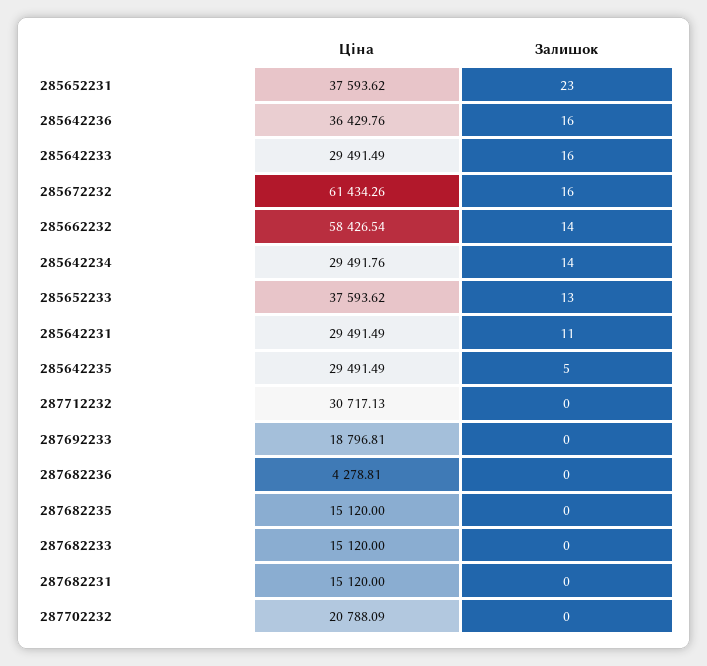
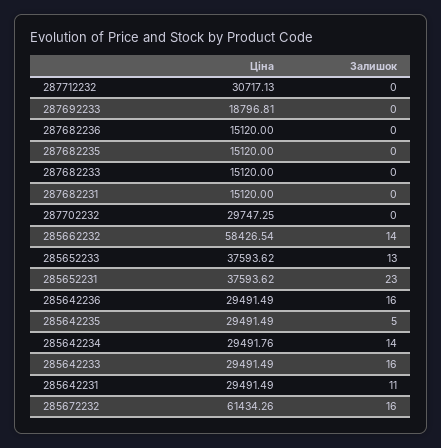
  {
    "Ціна": {
      "285652231": 37593.62,
-     "285642236": 36429.76,
+     "285642236": 29491.49,
      "285642233": 29491.49,
      "285672232": 61434.26,
      "285662232": 58426.54,
      "285642234": 29491.76,
      "285652233": 37593.62,
      "285642231": 29491.49,
      "285642235": 29491.49,
      "287712232": 30717.13,
      "287692233": 18796.81,
-     "287682236": 4278.81,
+     "287682236": 15120,
      "287682235": 15120,
      "287682233": 15120,
      "287682231": 15120,
-     "287702232": 20788.09
+     "287702232": 29747.25
    },
    "Залишок": {
      "285652231": 23,
      "285642236": 16,
      "285642233": 16,
      "285672232": 16,
      "285662232": 14,
      "285642234": 14,
      "285652233": 13,
      "285642231": 11,
      "285642235": 5,
      "287712232": 0,
      "287692233": 0,
      "287682236": 0,
      "287682235": 0,
      "287682233": 0,
      "287682231": 0,
      "287702232": 0
    }
  }

